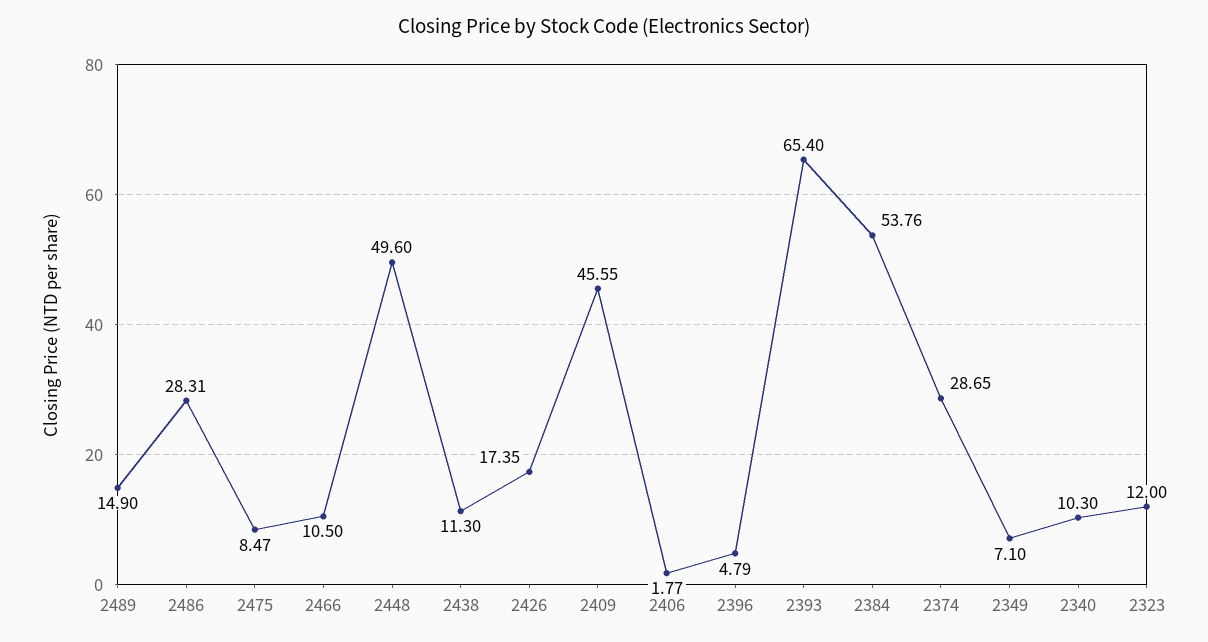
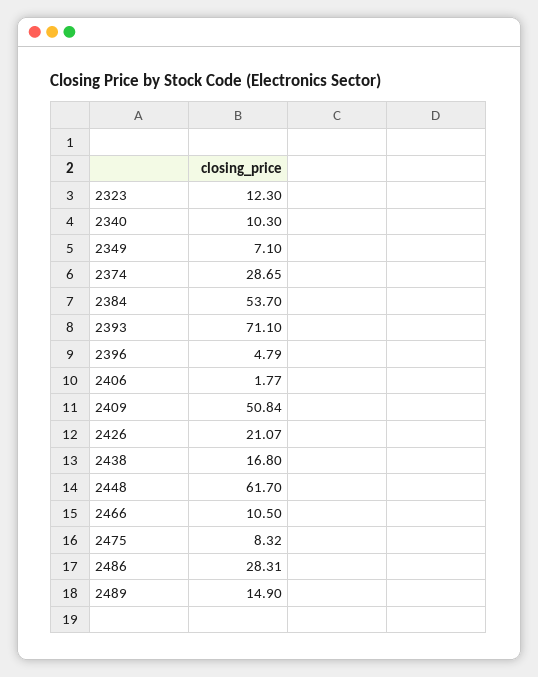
  {
    "2489": 14.9,
    "2486": 28.31,
-   "2475": 8.47,
+   "2475": 8.32,
    "2466": 10.5,
-   "2448": 49.6,
+   "2448": 61.7,
-   "2438": 11.3,
+   "2438": 16.8,
-   "2426": 17.35,
+   "2426": 21.07,
-   "2409": 45.55,
+   "2409": 50.84,
    "2406": 1.77,
    "2396": 4.79,
-   "2393": 65.4,
+   "2393": 71.1,
-   "2384": 53.76,
+   "2384": 53.7,
    "2374": 28.65,
    "2349": 7.1,
    "2340": 10.3,
-   "2323": 12
+   "2323": 12.3
  }

